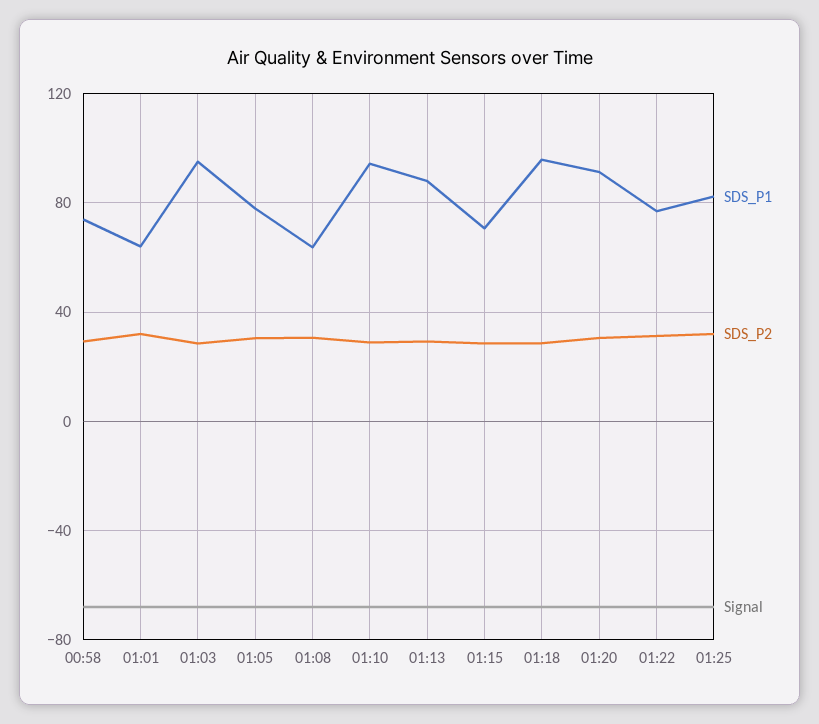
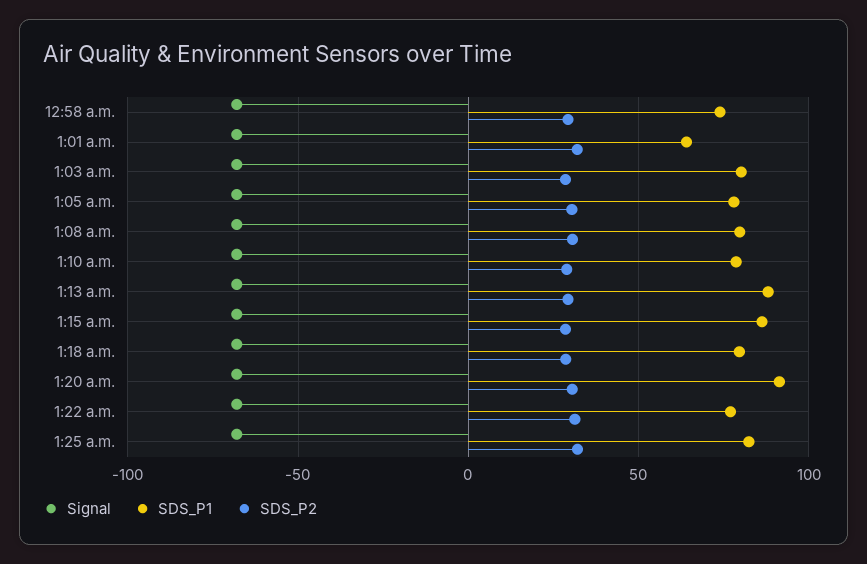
  {
    "SDS_P1": {
      "00:58": 75,
      "01:01": 65,
-     "01:03": 95,
+     "01:03": 80,
      "01:05": 80,
-     "01:08": 65,
+     "01:08": 80,
-     "01:10": 95,
+     "01:10": 80,
      "01:13": 90,
-     "01:15": 70,
+     "01:15": 85,
-     "01:18": 95,
+     "01:18": 80,
      "01:20": 90,
      "01:22": 75,
      "01:25": 80
    },
    "SDS_P2": {
      "00:58": 30,
      "01:01": 30,
      "01:03": 30,
      "01:05": 30,
      "01:08": 30,
      "01:10": 30,
      "01:13": 30,
      "01:15": 30,
      "01:18": 30,
      "01:20": 30,
      "01:22": 30,
      "01:25": 30
    },
    "Signal": {
      "00:58": -70,
      "01:01": -70,
      "01:03": -70,
      "01:05": -70,
      "01:08": -70,
      "01:10": -70,
      "01:13": -70,
      "01:15": -70,
      "01:18": -70,
      "01:20": -70,
      "01:22": -70,
      "01:25": -70
    }
  }

